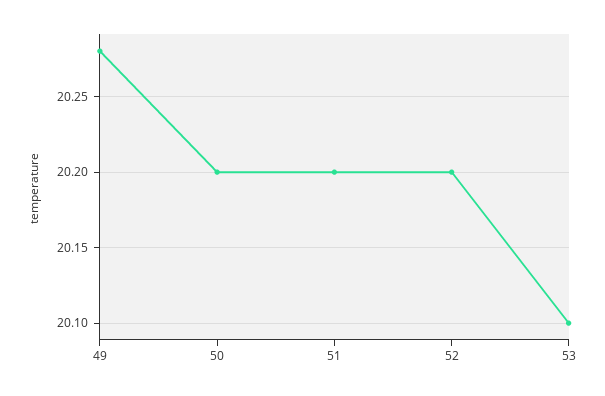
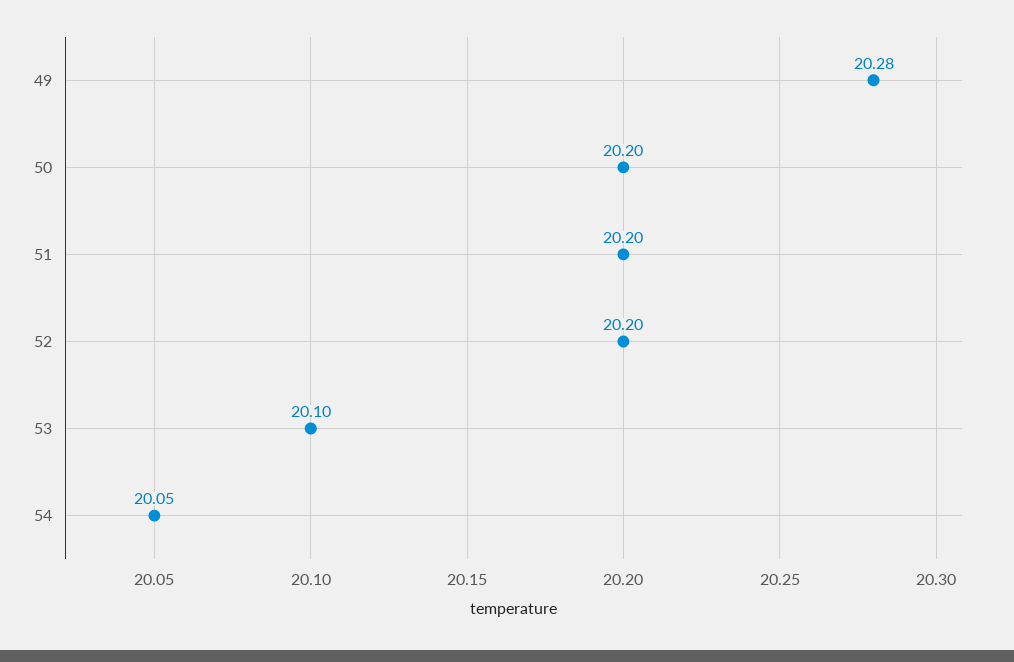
  {
    "49": 20.28,
    "50": 20.2,
    "51": 20.2,
    "52": 20.2,
-   "53": 20.1
+   "53": 20.1,
+   "54": 20.05
  }

